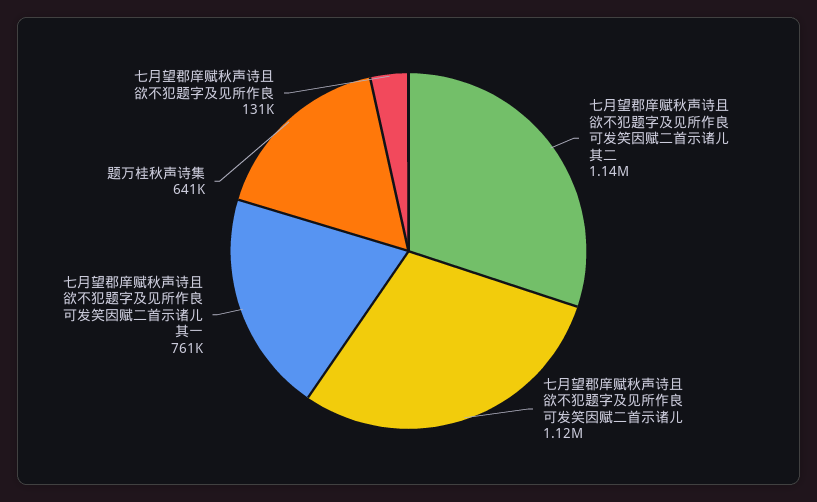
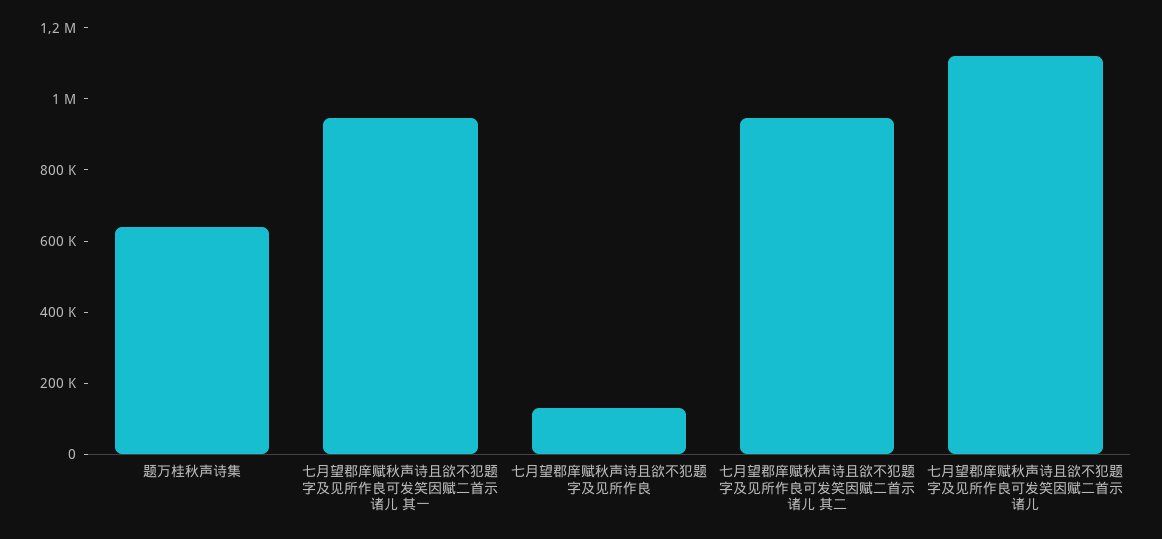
  {
-   "七月望郡庠赋秋声诗且欲不犯题字及见所作良可发笑因赋二首示诸儿 其二": 1140000,
+   "七月望郡庠赋秋声诗且欲不犯题字及见所作良可发笑因赋二首示诸儿 其二": 950000,
    "七月望郡庠赋秋声诗且欲不犯题字及见所作良可发笑因赋二首示诸儿": 1120000,
-   "七月望郡庠赋秋声诗且欲不犯题字及见所作良可发笑因赋二首示诸儿 其一": 761000,
+   "七月望郡庠赋秋声诗且欲不犯题字及见所作良可发笑因赋二首示诸儿 其一": 950000,
    "题万桂秋声诗集": 641000,
    "七月望郡庠赋秋声诗且欲不犯题字及见所作良": 131000
  }

